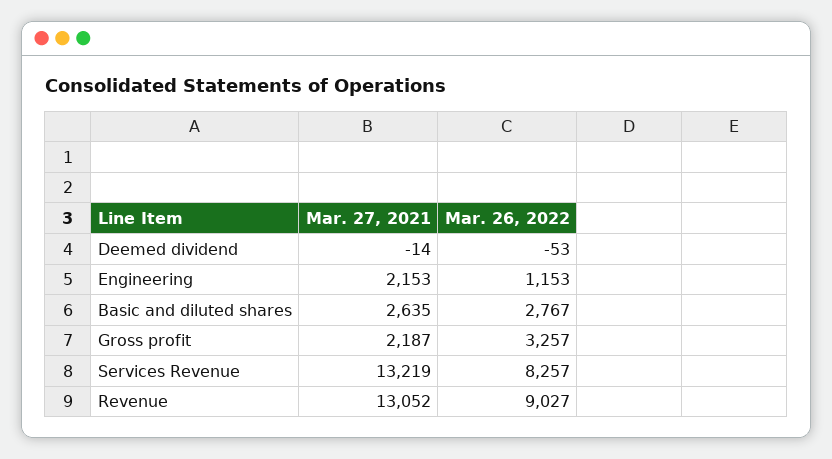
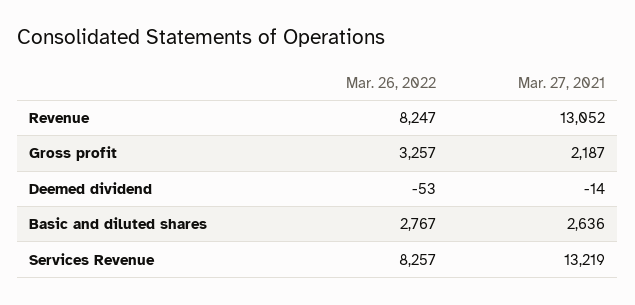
  {
    "Mar. 27, 2021": {
      "Deemed dividend": -14,
-     "Engineering": 2153,
-     "Basic and diluted shares": 2635,
+     "Basic and diluted shares": 2636,
      "Gross profit": 2187,
      "Services Revenue": 13219,
      "Revenue": 13052
    },
    "Mar. 26, 2022": {
      "Deemed dividend": -53,
-     "Engineering": 1153,
      "Basic and diluted shares": 2767,
      "Gross profit": 3257,
      "Services Revenue": 8257,
-     "Revenue": 9027
+     "Revenue": 8247
    }
  }

